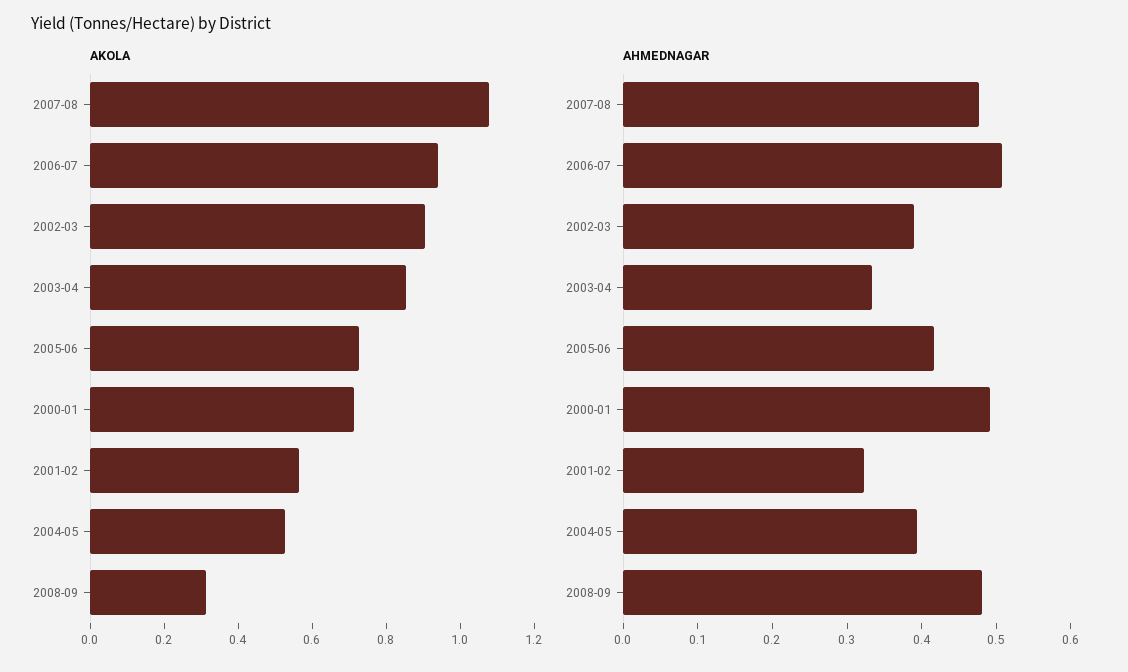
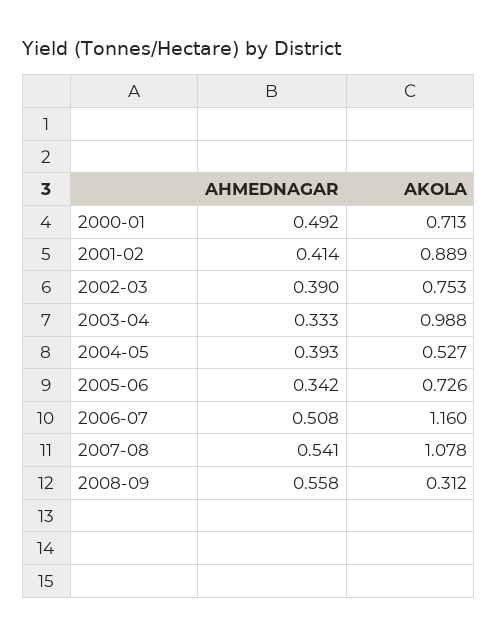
  {
    "AKOLA": {
      "2007-08": 1.078,
-     "2006-07": 0.95,
+     "2006-07": 1.16,
-     "2002-03": 0.9,
+     "2002-03": 0.753,
-     "2003-04": 0.85,
+     "2003-04": 0.988,
      "2005-06": 0.726,
      "2000-01": 0.713,
-     "2001-02": 0.55,
+     "2001-02": 0.889,
      "2004-05": 0.527,
      "2008-09": 0.312
    },
    "AHMEDNAGAR": {
-     "2007-08": 0.48,
+     "2007-08": 0.541,
      "2006-07": 0.508,
      "2002-03": 0.39,
      "2003-04": 0.333,
-     "2005-06": 0.42,
+     "2005-06": 0.342,
      "2000-01": 0.492,
-     "2001-02": 0.32,
+     "2001-02": 0.414,
      "2004-05": 0.393,
-     "2008-09": 0.48
+     "2008-09": 0.558
    }
  }

